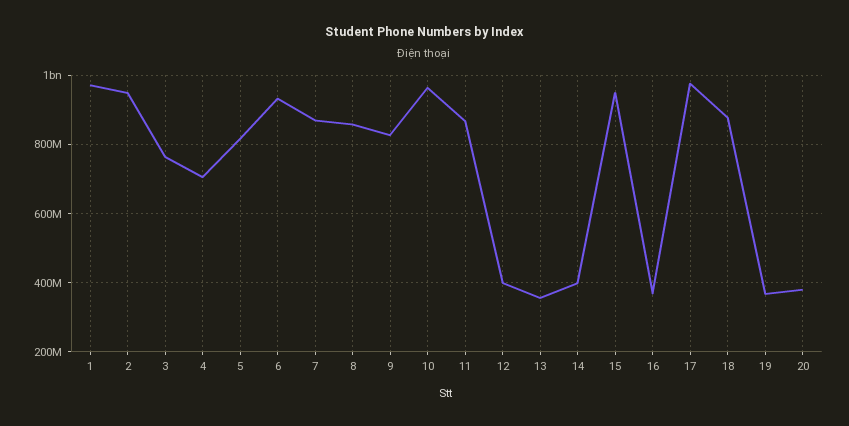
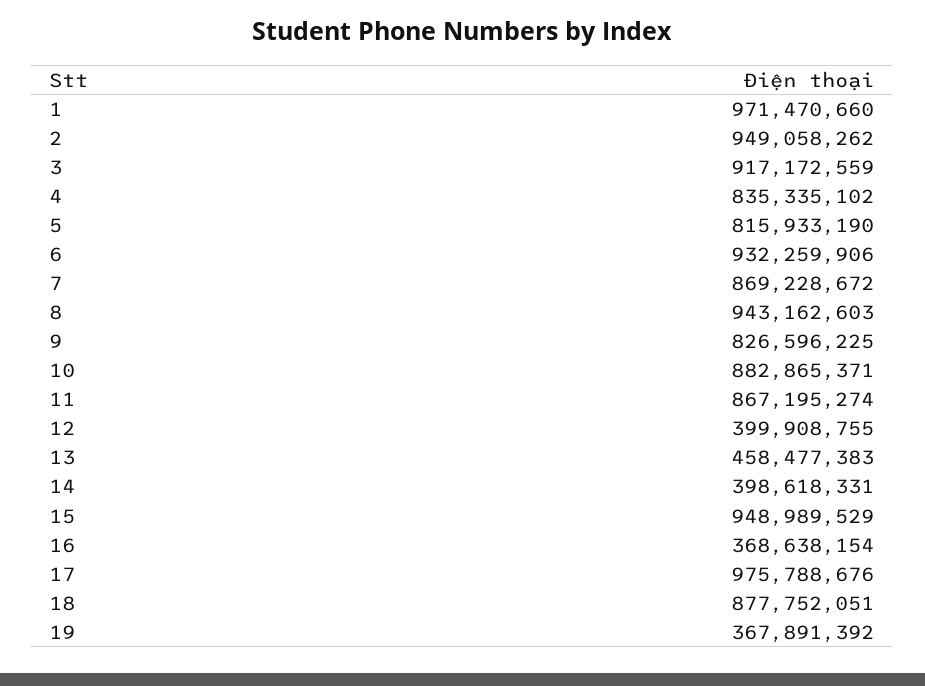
  {
    "1": 971470660,
    "2": 949058262,
-   "3": 760000000,
+   "3": 917172559,
-   "4": 700000000,
+   "4": 835335102,
    "5": 815933190,
    "6": 932259906,
    "7": 869228672,
-   "8": 860000000,
+   "8": 943162603,
    "9": 826596225,
-   "10": 960000000,
+   "10": 882865371,
    "11": 867195274,
    "12": 399908755,
-   "13": 360000000,
+   "13": 458477383,
    "14": 398618331,
    "15": 948989529,
    "16": 368638154,
    "17": 975788676,
    "18": 877752051,
-   "19": 367891392,
+   "19": 367891392
-   "20": 380000000
  }

